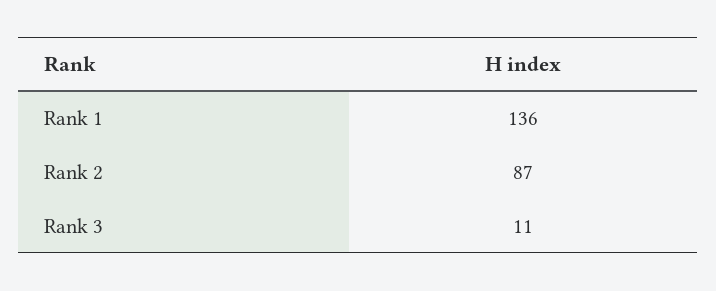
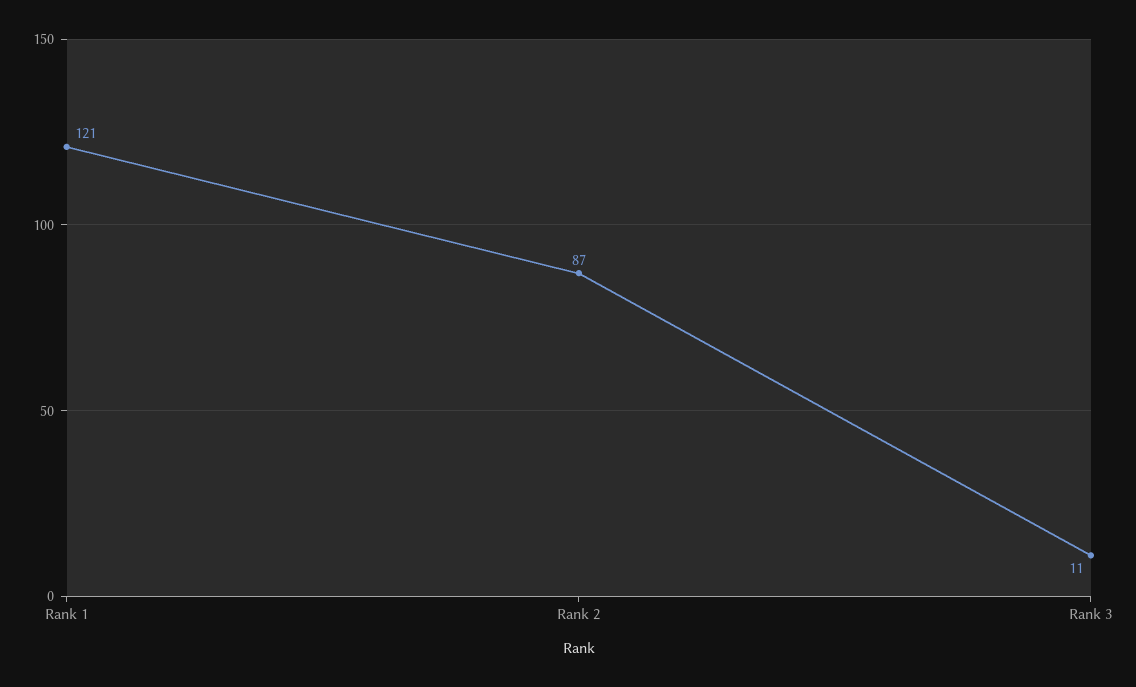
  {
-   "Rank 1": 136,
+   "Rank 1": 121,
    "Rank 2": 87,
    "Rank 3": 11
  }

